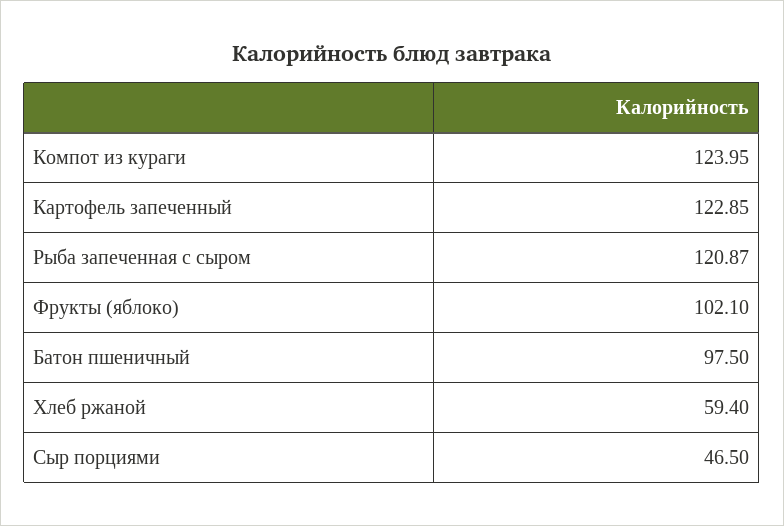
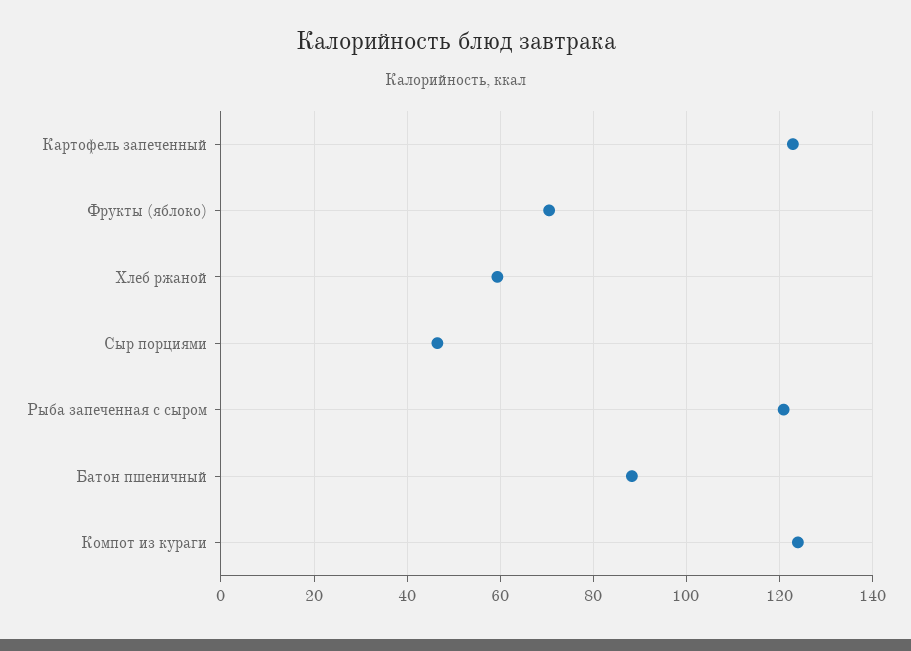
  {
    "Компот из кураги": 123.95,
    "Картофель запеченный": 122.85,
    "Рыба запеченная с сыром": 120.87,
-   "Фрукты (яблоко)": 102.1,
+   "Фрукты (яблоко)": 70,
-   "Батон пшеничный": 97.5,
+   "Батон пшеничный": 88,
    "Хлеб ржаной": 59.4,
    "Сыр порциями": 46.5
  }

